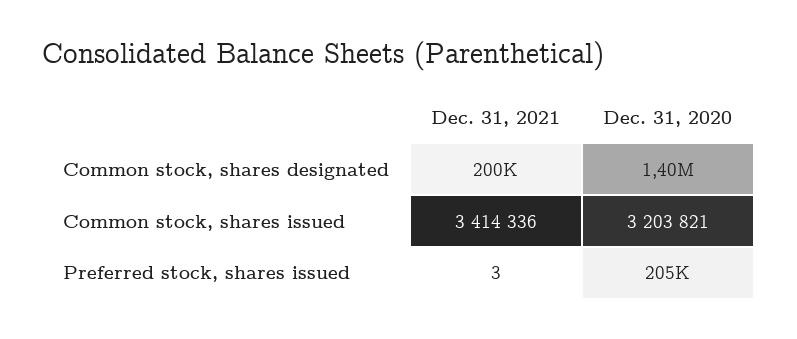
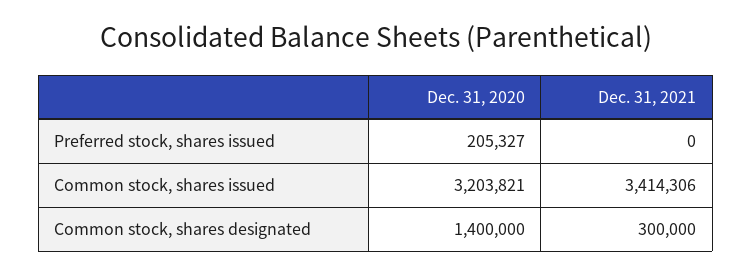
  {
    "Dec. 31, 2021": {
-     "Common stock, shares designated": 200000,
+     "Common stock, shares designated": 300000,
-     "Common stock, shares issued": 3414336,
+     "Common stock, shares issued": 3414306,
-     "Preferred stock, shares issued": 3
+     "Preferred stock, shares issued": 0
    },
    "Dec. 31, 2020": {
      "Common stock, shares designated": 1400000,
      "Common stock, shares issued": 3203821,
      "Preferred stock, shares issued": 205327
    }
  }

